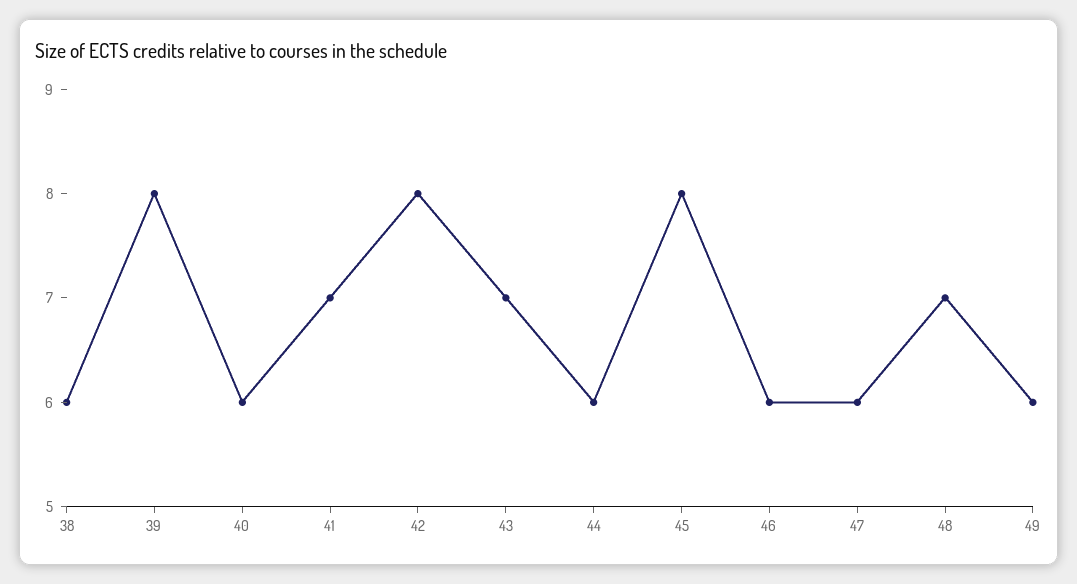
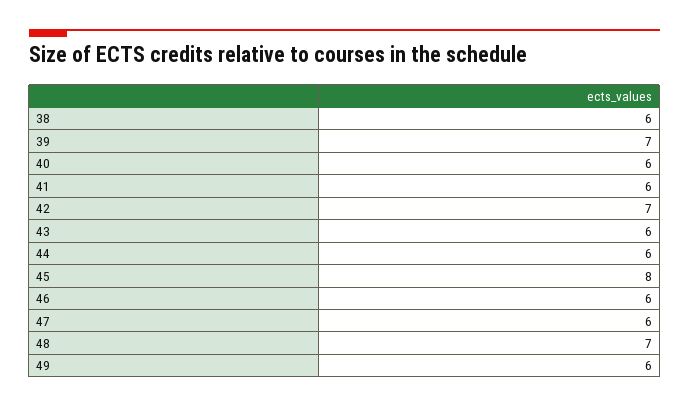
  {
    "38": 6,
-   "39": 8,
+   "39": 7,
    "40": 6,
-   "41": 7,
+   "41": 6,
-   "42": 8,
+   "42": 7,
-   "43": 7,
+   "43": 6,
    "44": 6,
    "45": 8,
    "46": 6,
    "47": 6,
    "48": 7,
    "49": 6
  }

